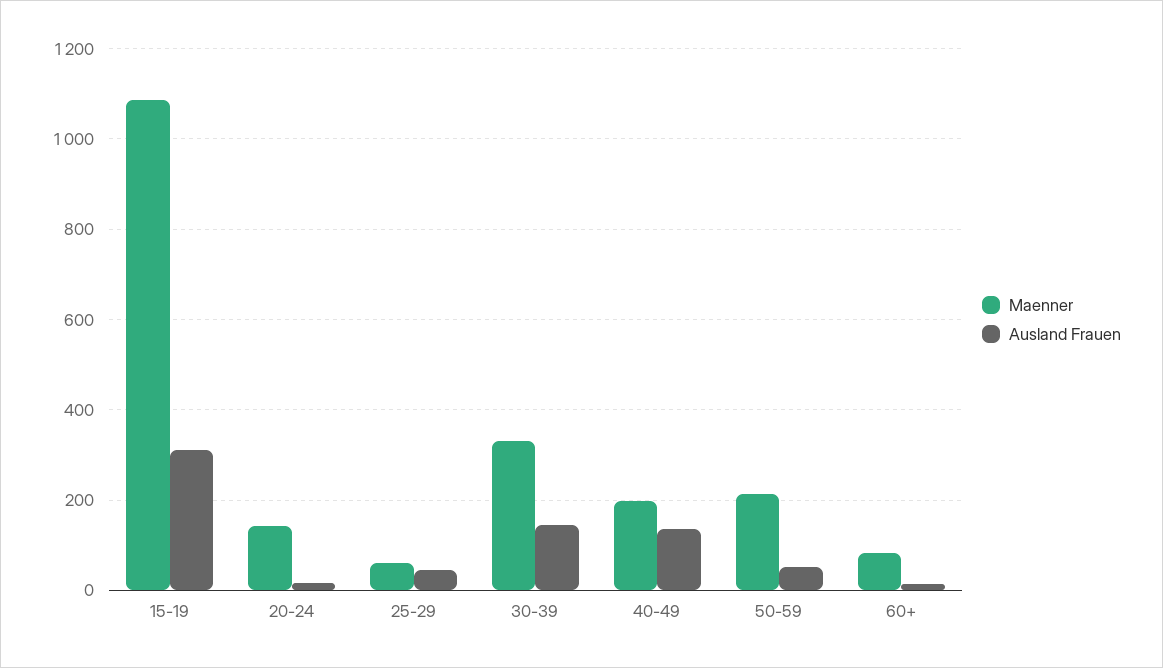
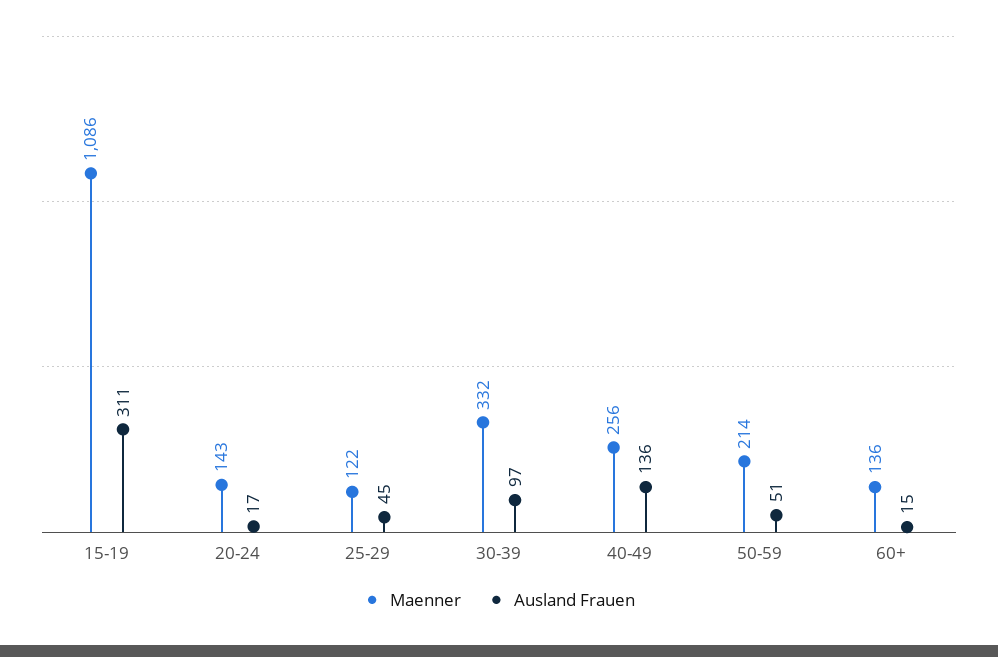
  {
    "Maenner": {
      "15-19": 1086,
      "20-24": 143,
-     "25-29": 60,
+     "25-29": 122,
      "30-39": 332,
-     "40-49": 200,
+     "40-49": 256,
      "50-59": 214,
-     "60+": 80
+     "60+": 136
    },
    "Ausland Frauen": {
      "15-19": 311,
      "20-24": 17,
      "25-29": 45,
-     "30-39": 140,
+     "30-39": 97,
      "40-49": 136,
      "50-59": 51,
      "60+": 15
    }
  }

